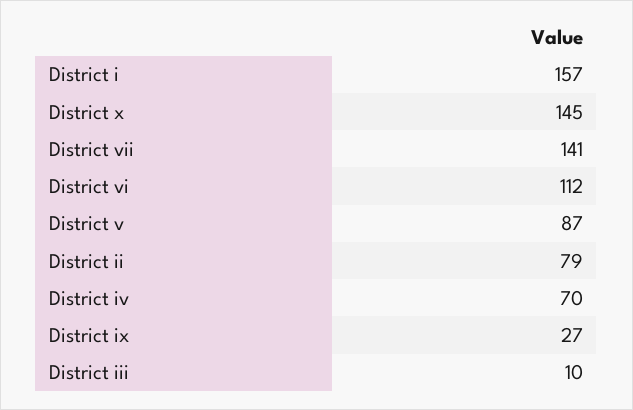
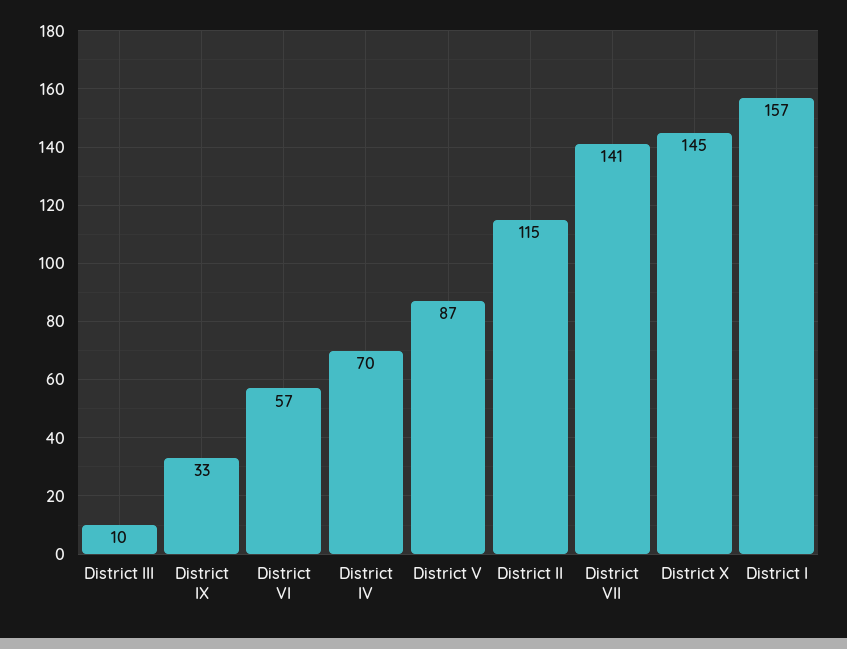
  {
    "District i": 157,
    "District x": 145,
    "District vii": 141,
-   "District vi": 112,
+   "District vi": 57,
    "District v": 87,
-   "District ii": 79,
+   "District ii": 115,
    "District iv": 70,
-   "District ix": 27,
+   "District ix": 33,
    "District iii": 10
  }

